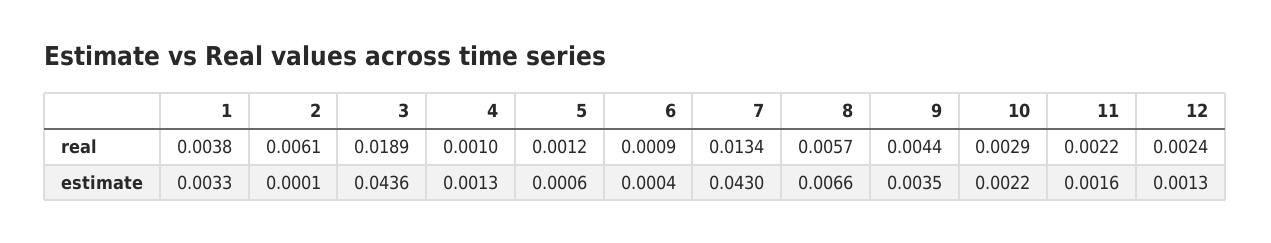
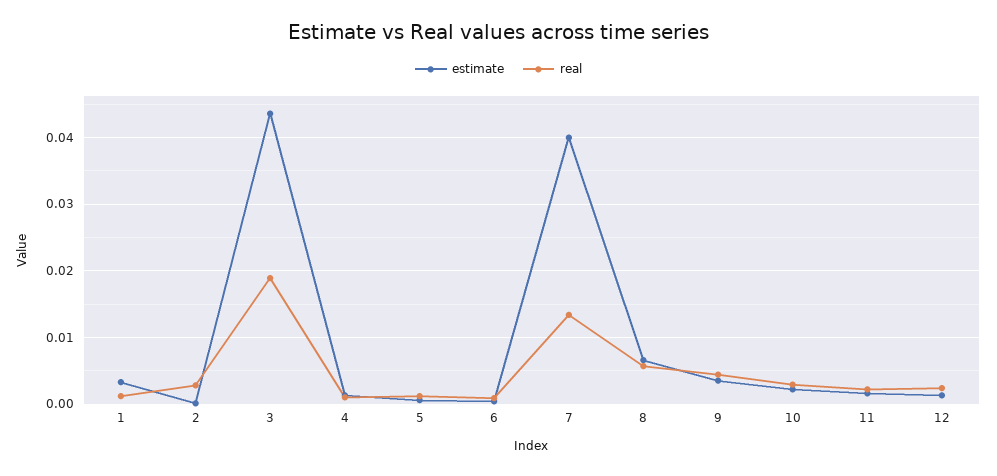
  {
    "real": {
-     "1": 0.0038,
+     "1": 0.001,
-     "2": 0.0061,
+     "2": 0.003,
      "3": 0.0189,
      "4": 0.001,
      "5": 0.0012,
      "6": 0.0009,
      "7": 0.0134,
      "8": 0.0057,
      "9": 0.0044,
      "10": 0.0029,
      "11": 0.0022,
      "12": 0.0024
    },
    "estimate": {
      "1": 0.0033,
      "2": 0.0001,
      "3": 0.0436,
      "4": 0.0013,
      "5": 0.0006,
      "6": 0.0004,
-     "7": 0.043,
+     "7": 0.04,
      "8": 0.0066,
      "9": 0.0035,
      "10": 0.0022,
      "11": 0.0016,
      "12": 0.0013
    }
  }

